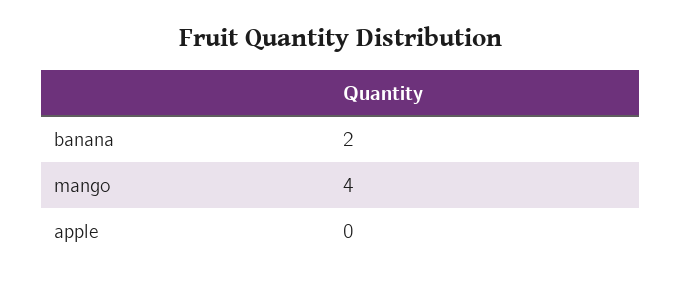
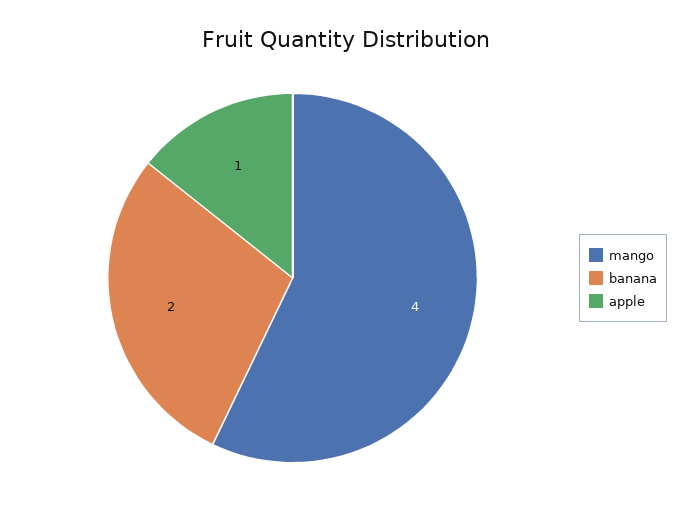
  {
    "banana": 2,
    "mango": 4,
-   "apple": 0
+   "apple": 1
  }

